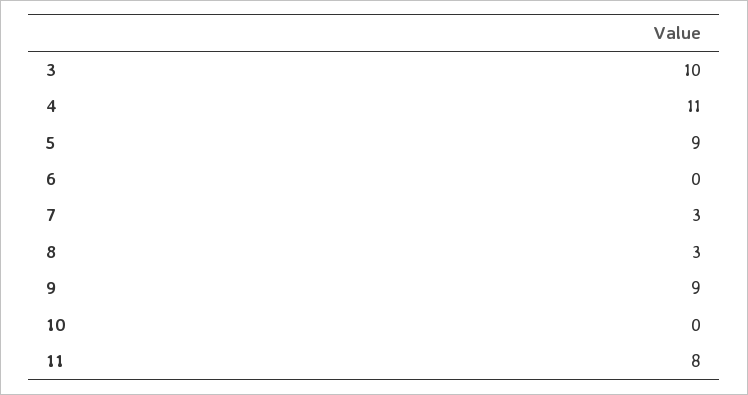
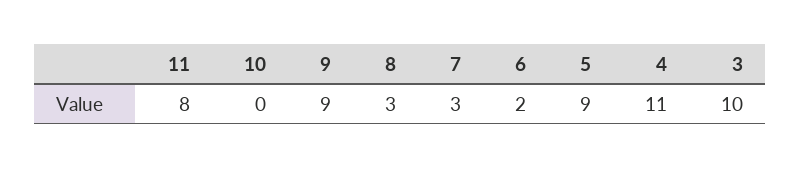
  {
    "3": 10,
    "4": 11,
    "5": 9,
-   "6": 0,
+   "6": 2,
    "7": 3,
    "8": 3,
    "9": 9,
    "10": 0,
    "11": 8
  }

